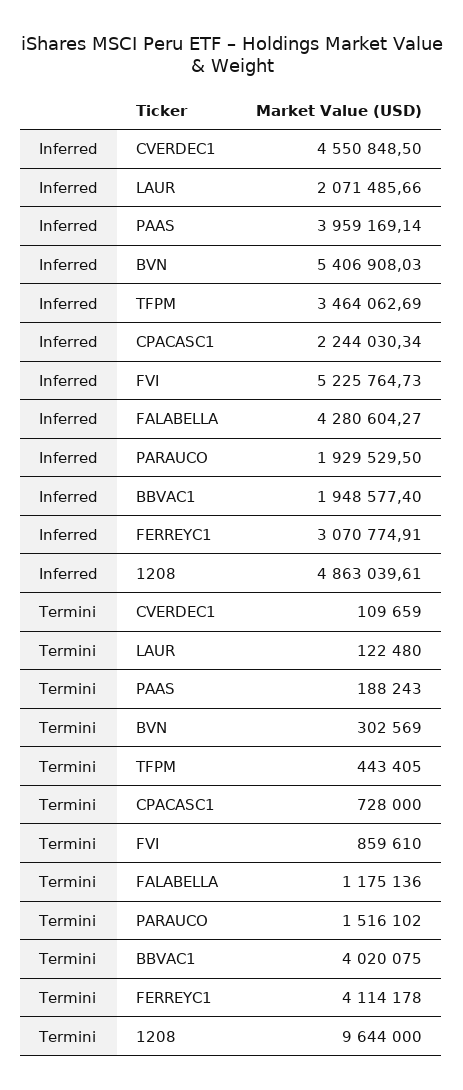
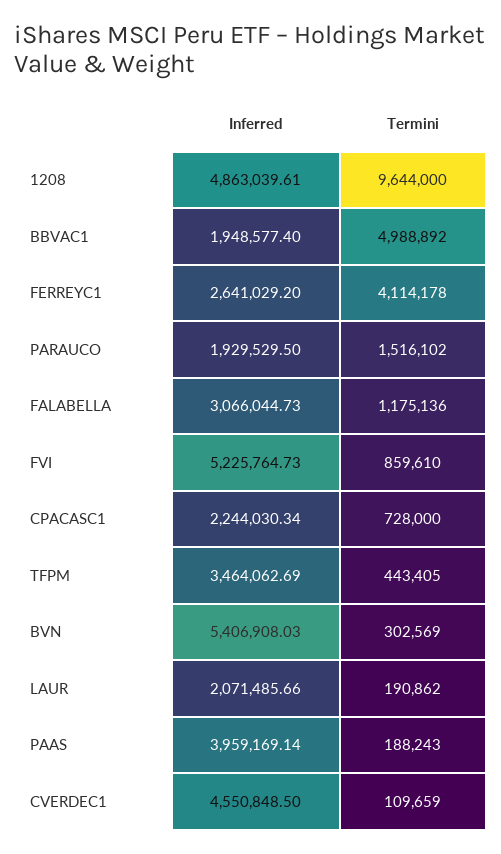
  {
    "Inferred": {
      "CVERDEC1": 4550848.5,
      "LAUR": 2071485.66,
      "PAAS": 3959169.14,
      "BVN": 5406908.03,
      "TFPM": 3464062.69,
      "CPACASC1": 2244030.34,
      "FVI": 5225764.73,
-     "FALABELLA": 4280604.27,
+     "FALABELLA": 3066044.73,
      "PARAUCO": 1929529.5,
      "BBVAC1": 1948577.4,
-     "FERREYC1": 3070774.91,
+     "FERREYC1": 2641029.2,
      "1208": 4863039.61
    },
    "Termini": {
      "CVERDEC1": 109659,
-     "LAUR": 122480,
+     "LAUR": 190862,
      "PAAS": 188243,
      "BVN": 302569,
      "TFPM": 443405,
      "CPACASC1": 728000,
      "FVI": 859610,
      "FALABELLA": 1175136,
      "PARAUCO": 1516102,
-     "BBVAC1": 4020075,
+     "BBVAC1": 4988892,
      "FERREYC1": 4114178,
      "1208": 9644000
    }
  }

